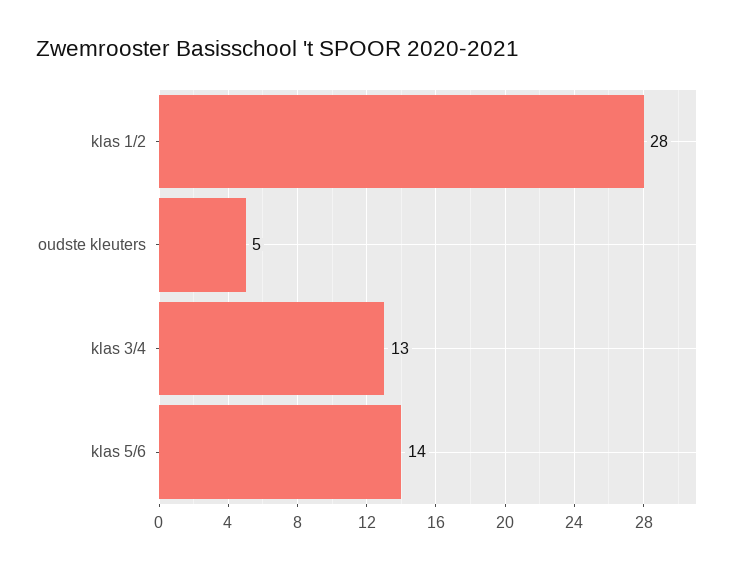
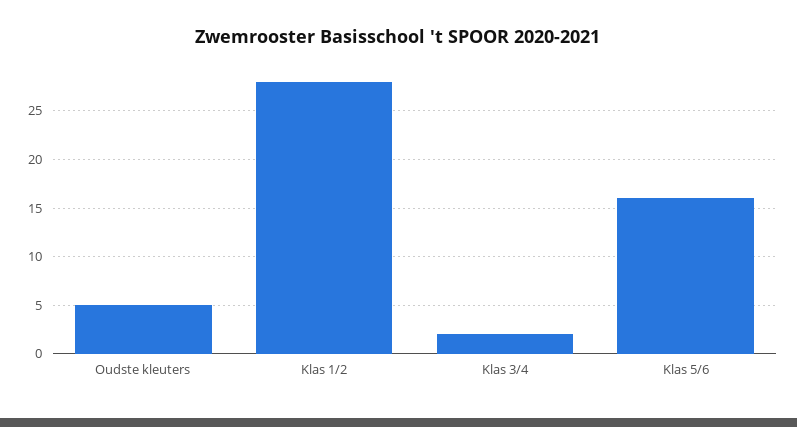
  {
    "klas 1/2": 28,
    "oudste kleuters": 5,
-   "klas 3/4": 13,
+   "klas 3/4": 2,
-   "klas 5/6": 14
+   "klas 5/6": 16
  }

